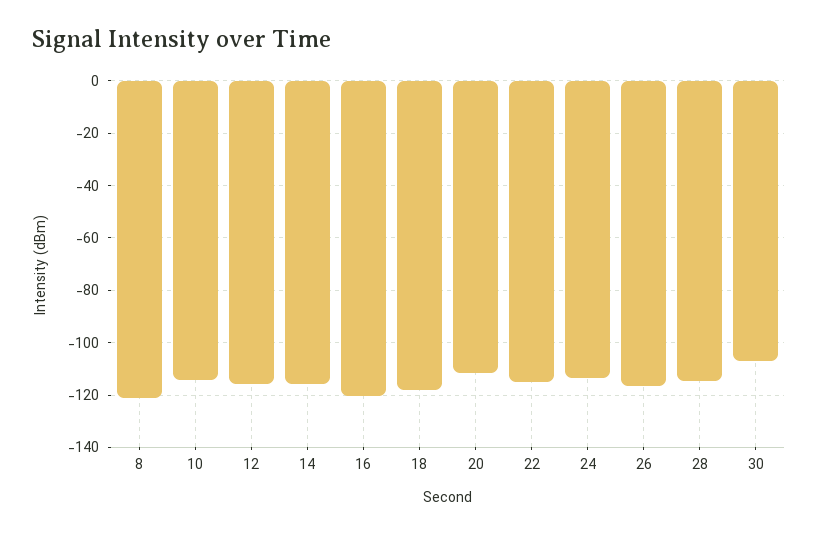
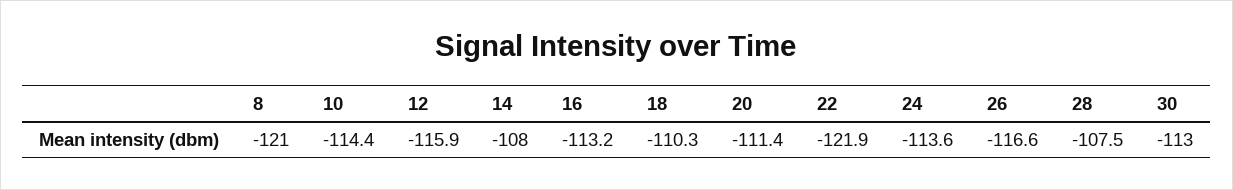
  {
    "8": -121,
    "10": -114.4,
    "12": -115.9,
-   "14": -115,
+   "14": -108,
-   "16": -120,
+   "16": -113.2,
-   "18": -117.5,
+   "18": -110.3,
    "20": -111.4,
-   "22": -115,
+   "22": -121.9,
    "24": -113.6,
    "26": -116.6,
-   "28": -115,
+   "28": -107.5,
-   "30": -107.5
+   "30": -113
  }

